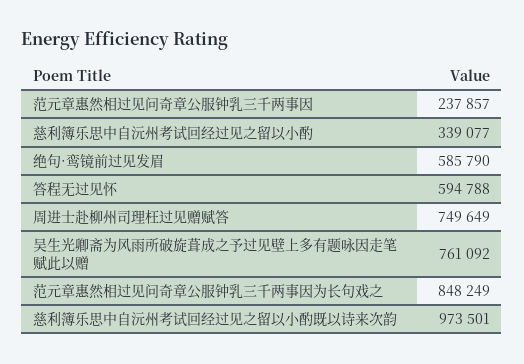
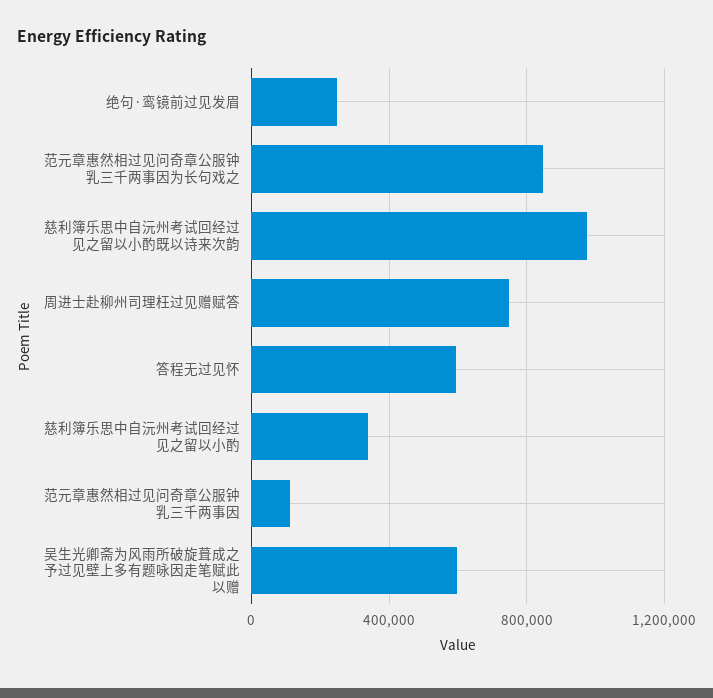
  {
-   "范元章惠然相过见问奇章公服钟乳三千两事因": 237857,
+   "范元章惠然相过见问奇章公服钟乳三千两事因": 100000,
    "慈利簿乐思中自沅州考试回经过见之留以小酌": 339077,
-   "绝句·鸾镜前过见发眉": 585790,
+   "绝句·鸾镜前过见发眉": 250000,
    "答程无过见怀": 594788,
    "周进士赴柳州司理枉过见赠赋答": 749649,
-   "吴生光卿斋为风雨所破旋葺成之予过见壁上多有题咏因走笔赋此以赠": 761092,
+   "吴生光卿斋为风雨所破旋葺成之予过见壁上多有题咏因走笔赋此以赠": 600000,
    "范元章惠然相过见问奇章公服钟乳三千两事因为长句戏之": 848249,
    "慈利簿乐思中自沅州考试回经过见之留以小酌既以诗来次韵": 973501
  }

